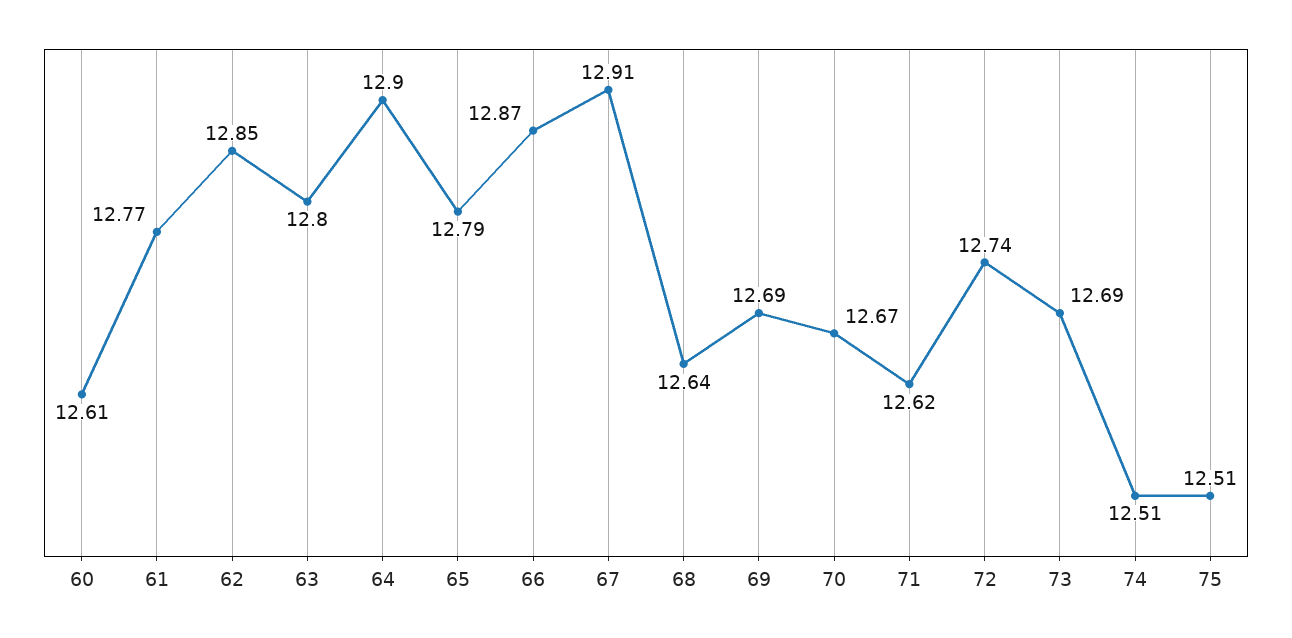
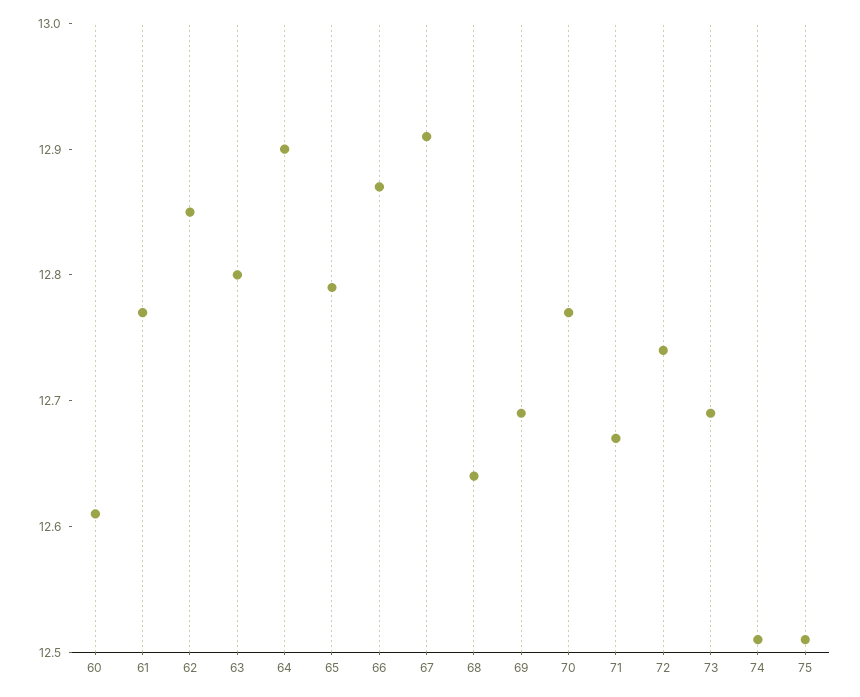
  {
    "60": 12.61,
    "61": 12.77,
    "62": 12.85,
    "63": 12.8,
    "64": 12.9,
    "65": 12.79,
    "66": 12.87,
    "67": 12.91,
    "68": 12.64,
    "69": 12.69,
-   "70": 12.67,
+   "70": 12.77,
-   "71": 12.62,
+   "71": 12.67,
    "72": 12.74,
    "73": 12.69,
    "74": 12.51,
    "75": 12.51
  }

